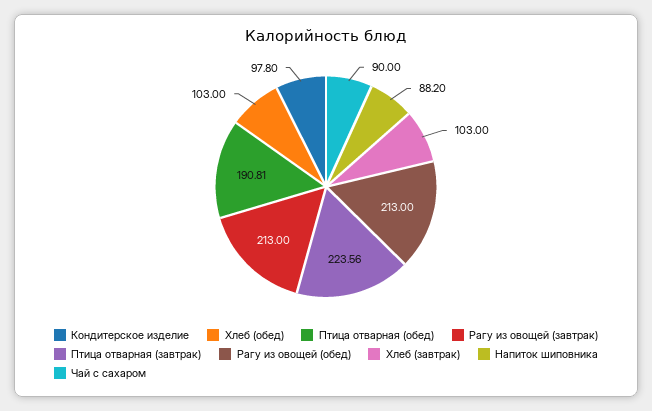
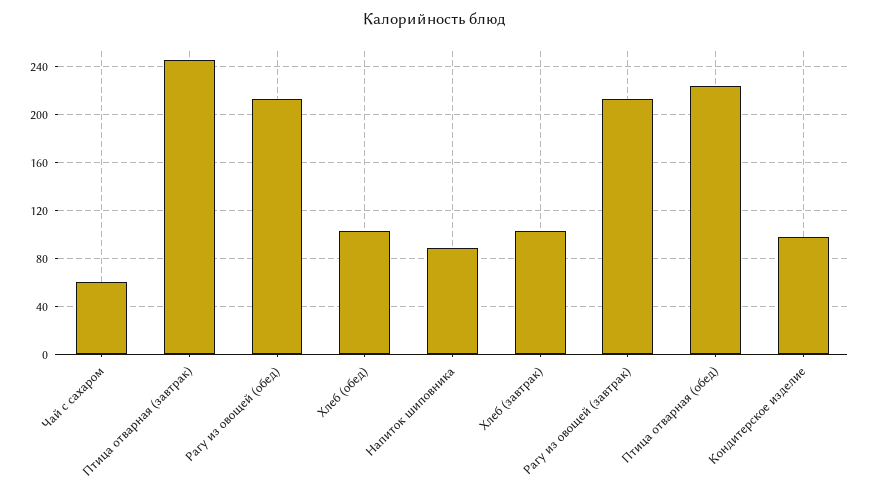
  {
    "Кондитерское изделие": 97.8,
    "Хлеб (обед)": 103,
-   "Птица отварная (обед)": 190.81,
+   "Птица отварная (обед)": 225,
    "Рагу из овощей (завтрак)": 213,
-   "Птица отварная (завтрак)": 223.56,
+   "Птица отварная (завтрак)": 245,
    "Рагу из овощей (обед)": 213,
    "Хлеб (завтрак)": 103,
    "Напиток шиповника": 88.2,
-   "Чай с сахаром": 90
+   "Чай с сахаром": 60
  }

